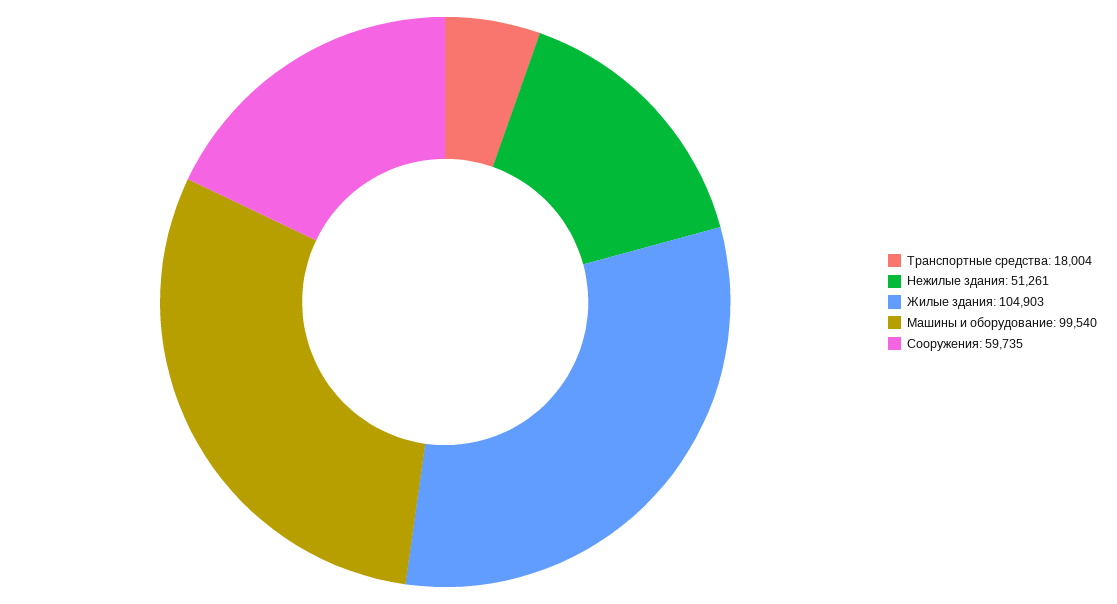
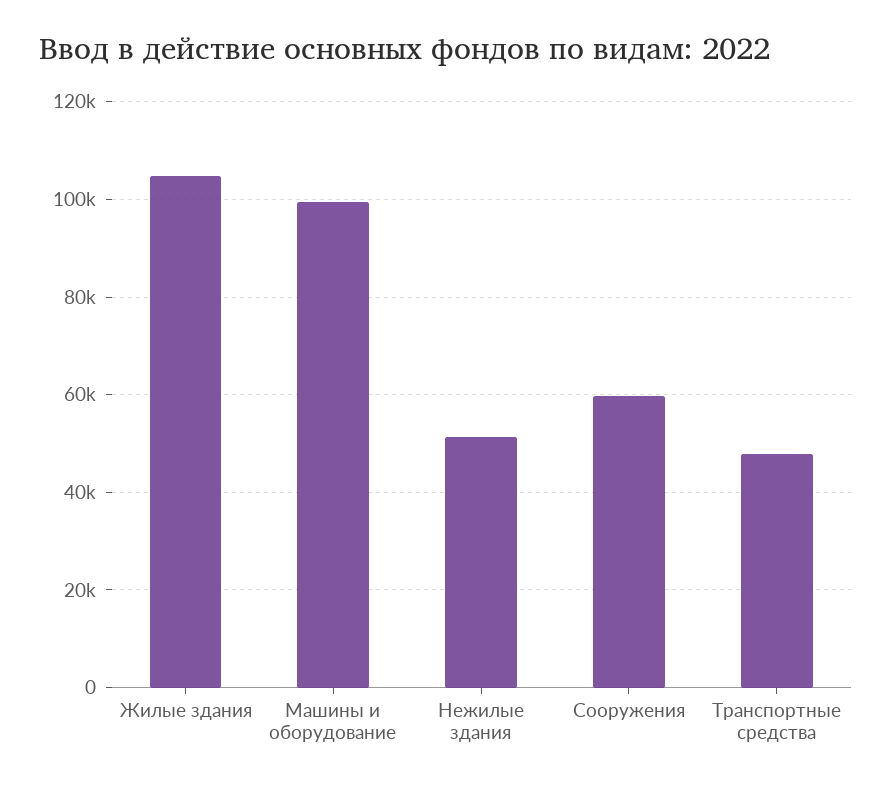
  {
-   "Транспортные средства": 18004,
+   "Транспортные средства": 48000,
    "Нежилые здания": 51261,
    "Жилые здания": 104903,
    "Машины и оборудование": 99540,
    "Сооружения": 59735
  }

